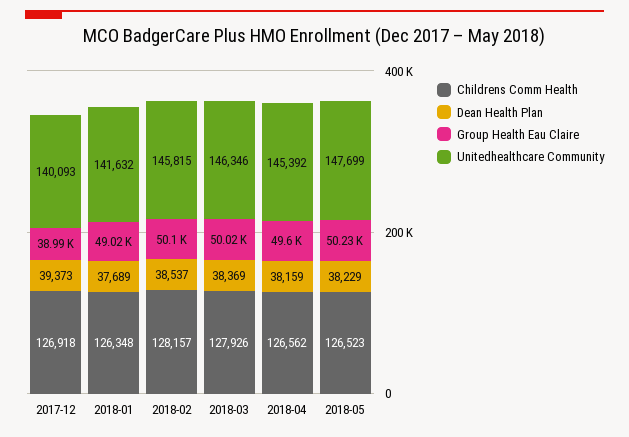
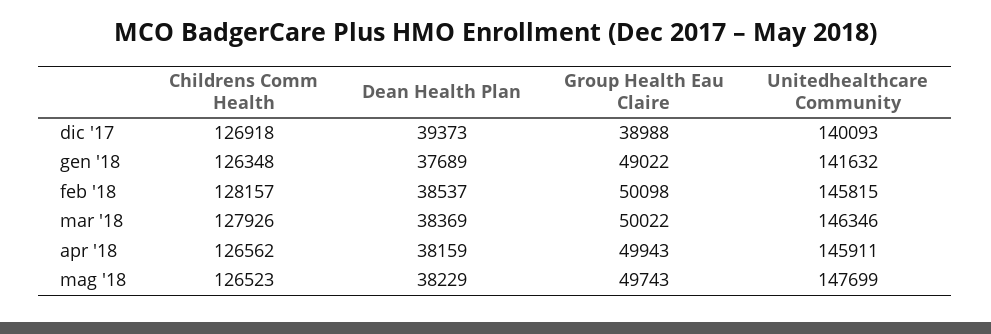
  {
    "Childrens Comm Health": {
      "2017-12": 126918,
      "2018-01": 126348,
      "2018-02": 128157,
      "2018-03": 127926,
      "2018-04": 126562,
      "2018-05": 126523
    },
    "Dean Health Plan": {
      "2017-12": 39373,
      "2018-01": 37689,
      "2018-02": 38537,
      "2018-03": 38369,
      "2018-04": 38159,
      "2018-05": 38229
    },
    "Group Health Eau Claire": {
      "2017-12": 38988,
      "2018-01": 49022,
      "2018-02": 50098,
      "2018-03": 50022,
-     "2018-04": 49600,
+     "2018-04": 49943,
-     "2018-05": 50230
+     "2018-05": 49743
    },
    "Unitedhealthcare Community": {
      "2017-12": 140093,
      "2018-01": 141632,
      "2018-02": 145815,
      "2018-03": 146346,
-     "2018-04": 145392,
+     "2018-04": 145911,
      "2018-05": 147699
    }
  }

